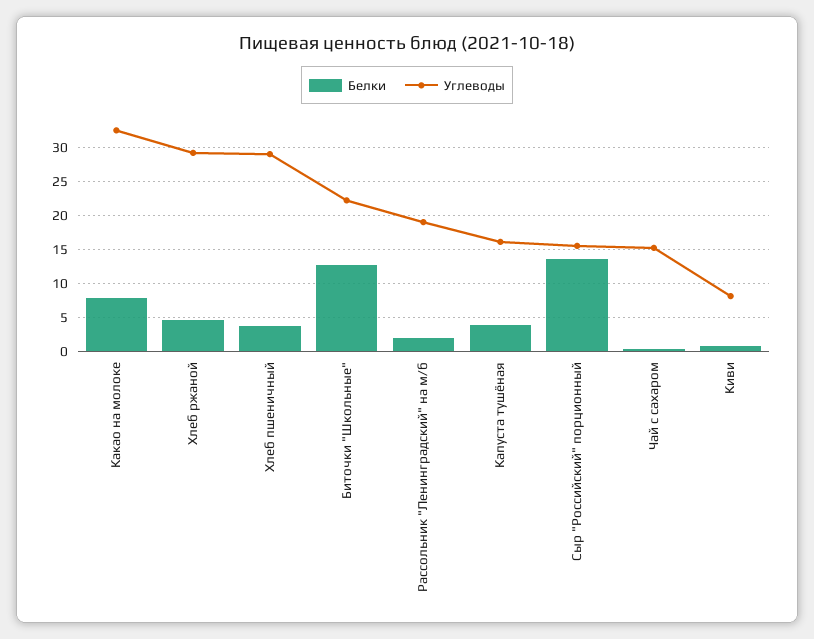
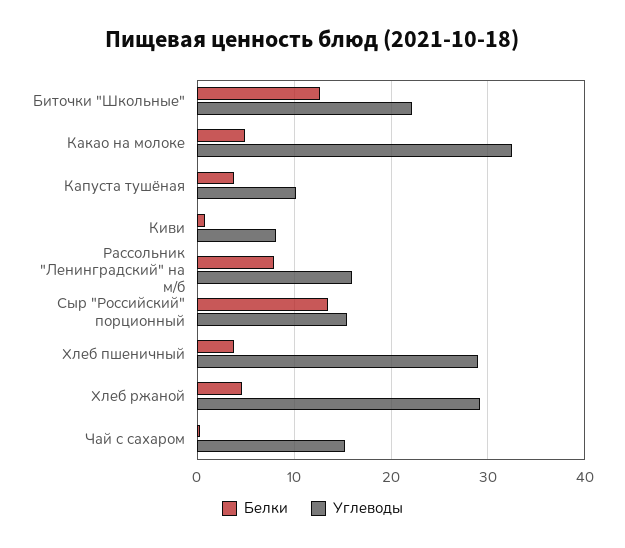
  {
    "Белки": {
-     "Какао на молоке": 8,
+     "Какао на молоке": 5,
      "Хлеб ржаной": 5,
      "Хлеб пшеничный": 4,
      "Биточки \"Школьные\"": 13,
-     "Рассольник \"Ленинградский\" на м/б": 2,
+     "Рассольник \"Ленинградский\" на м/б": 8,
      "Капуста тушёная": 4,
      "Сыр \"Российский\" порционный": 14,
      "Чай с сахаром": 0,
      "Киви": 1
    },
    "Углеводы": {
      "Какао на молоке": 33,
      "Хлеб ржаной": 29,
      "Хлеб пшеничный": 29,
      "Биточки \"Школьные\"": 22,
-     "Рассольник \"Ленинградский\" на м/б": 19,
+     "Рассольник \"Ленинградский\" на м/б": 16,
-     "Капуста тушёная": 16,
+     "Капуста тушёная": 10,
      "Сыр \"Российский\" порционный": 16,
      "Чай с сахаром": 15,
      "Киви": 8
    }
  }

